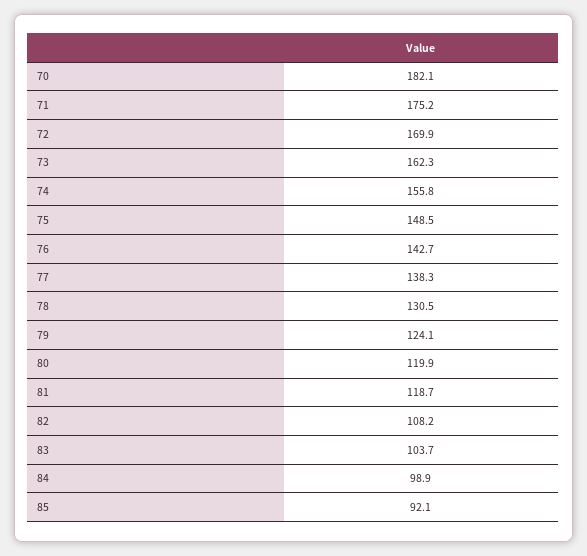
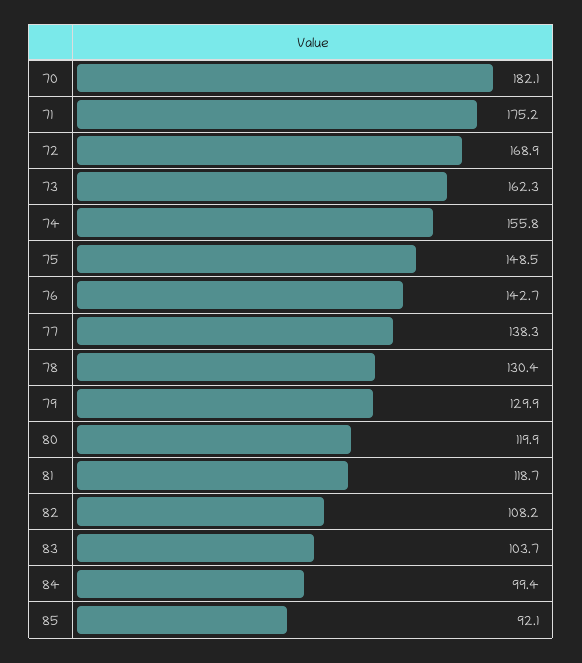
  {
    "70": 182.1,
    "71": 175.2,
-   "72": 169.9,
+   "72": 168.9,
    "73": 162.3,
    "74": 155.8,
    "75": 148.5,
    "76": 142.7,
    "77": 138.3,
-   "78": 130.5,
+   "78": 130.4,
-   "79": 124.1,
+   "79": 129.9,
    "80": 119.9,
    "81": 118.7,
    "82": 108.2,
    "83": 103.7,
-   "84": 98.9,
+   "84": 99.4,
    "85": 92.1
  }

